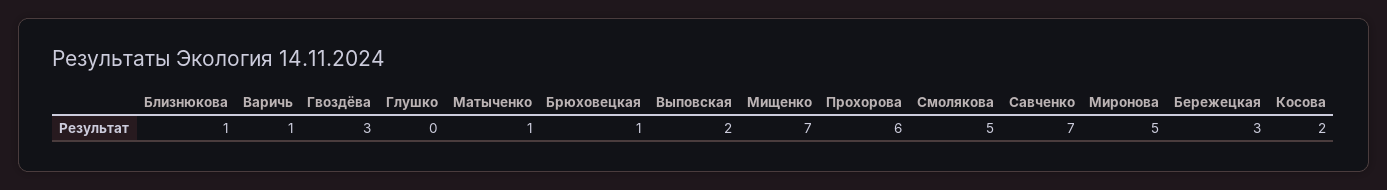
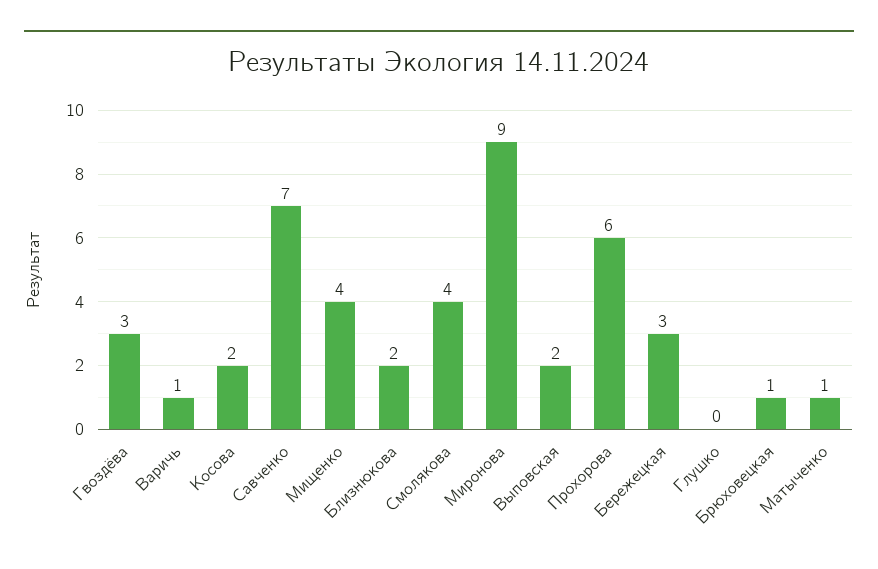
  {
-   "Близнюкова": 1,
+   "Близнюкова": 2,
    "Варичь": 1,
    "Гвоздёва": 3,
    "Глушко": 0,
    "Матыченко": 1,
    "Брюховецкая": 1,
    "Выповская": 2,
-   "Мищенко": 7,
+   "Мищенко": 4,
    "Прохорова": 6,
-   "Смолякова": 5,
+   "Смолякова": 4,
    "Савченко": 7,
-   "Миронова": 5,
+   "Миронова": 9,
    "Бережецкая": 3,
    "Косова": 2
  }

